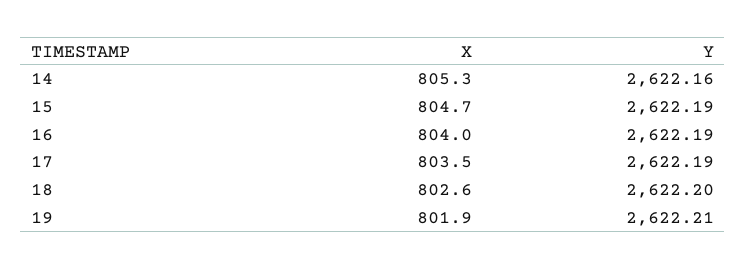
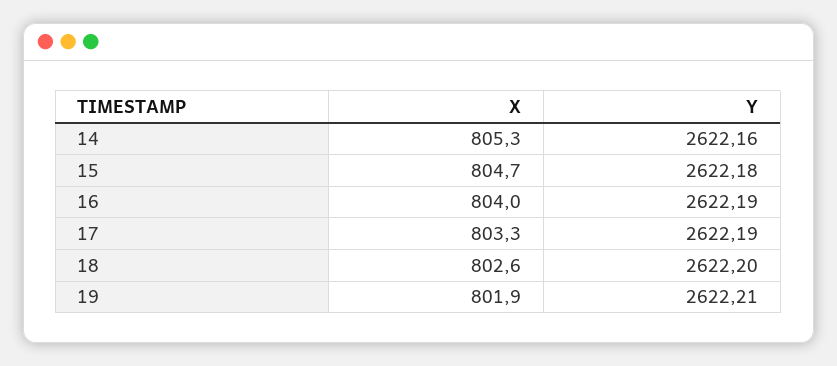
  {
    "X": {
      "14": 805.3,
      "15": 804.7,
      "16": 804,
-     "17": 803.5,
+     "17": 803.3,
      "18": 802.6,
      "19": 801.9
    },
    "Y": {
      "14": 2622.16,
-     "15": 2622.19,
+     "15": 2622.18,
      "16": 2622.19,
      "17": 2622.19,
      "18": 2622.2,
      "19": 2622.21
    }
  }

